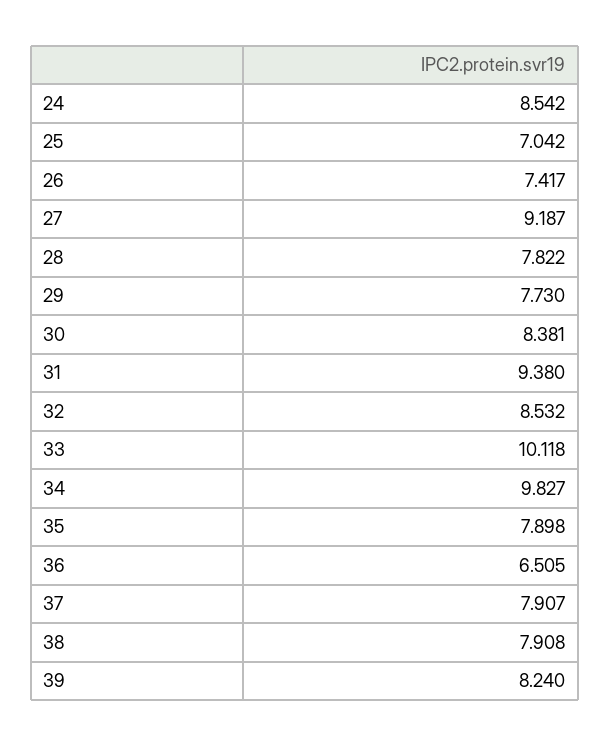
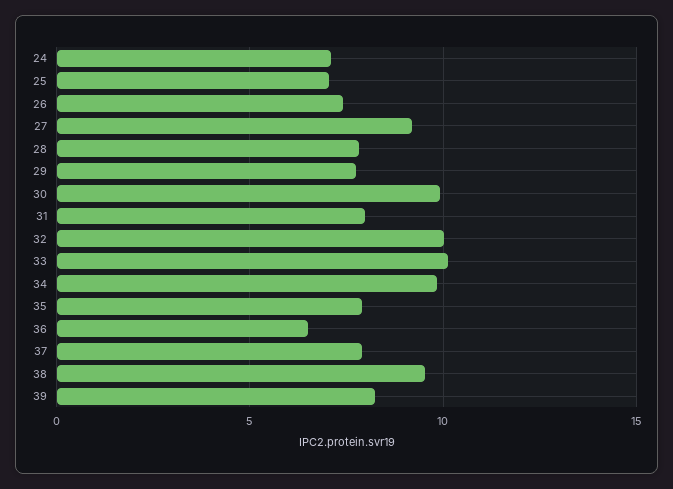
  {
-   "24": 8.542,
+   "24": 7,
    "25": 7.042,
    "26": 7.417,
    "27": 9.187,
    "28": 7.822,
    "29": 7.73,
-   "30": 8.381,
+   "30": 10,
-   "31": 9.38,
+   "31": 8,
-   "32": 8.532,
+   "32": 10,
    "33": 10.118,
    "34": 9.827,
    "35": 7.898,
    "36": 6.505,
    "37": 7.907,
-   "38": 7.908,
+   "38": 9.5,
    "39": 8.24
  }

